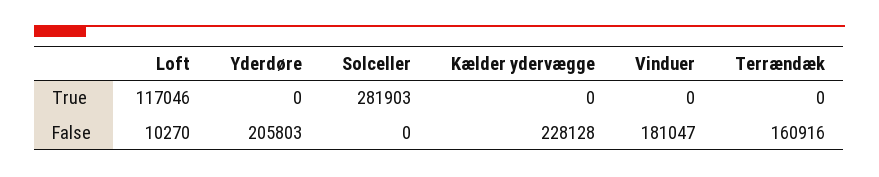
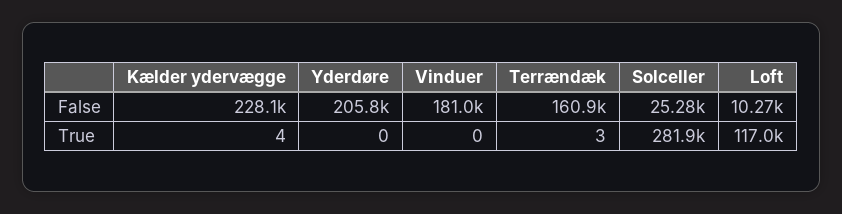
  {
    "Loft": {
      "True": 117046,
      "False": 10270
    },
    "Yderdøre": {
      "True": 0,
      "False": 205803
    },
    "Solceller": {
      "True": 281903,
-     "False": 0
+     "False": 25280
    },
    "Kælder ydervægge": {
-     "True": 0,
+     "True": 4,
      "False": 228128
    },
    "Vinduer": {
      "True": 0,
      "False": 181047
    },
    "Terrændæk": {
-     "True": 0,
+     "True": 3,
      "False": 160916
    }
  }

